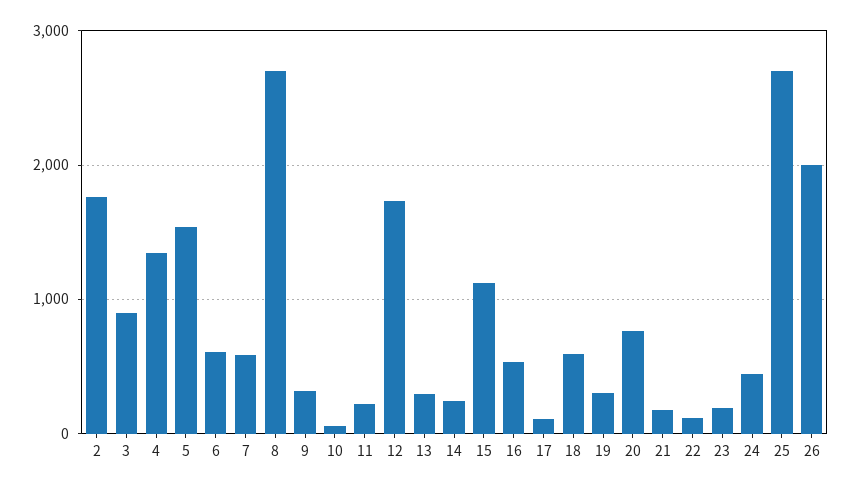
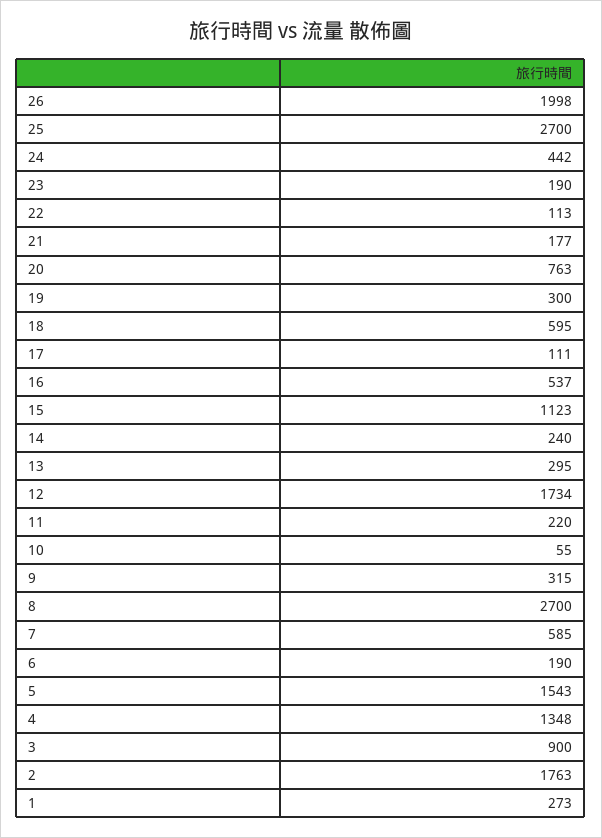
  {
    "2": 1763,
    "3": 900,
    "4": 1348,
    "5": 1543,
-   "6": 600,
+   "6": 190,
    "7": 585,
    "8": 2700,
    "9": 315,
    "10": 55,
    "11": 220,
    "12": 1734,
    "13": 295,
    "14": 240,
    "15": 1123,
    "16": 537,
    "17": 111,
    "18": 595,
    "19": 300,
    "20": 763,
    "21": 177,
    "22": 113,
    "23": 190,
    "24": 442,
    "25": 2700,
-   "26": 1998
+   "26": 1998,
+   "1": 273
  }

